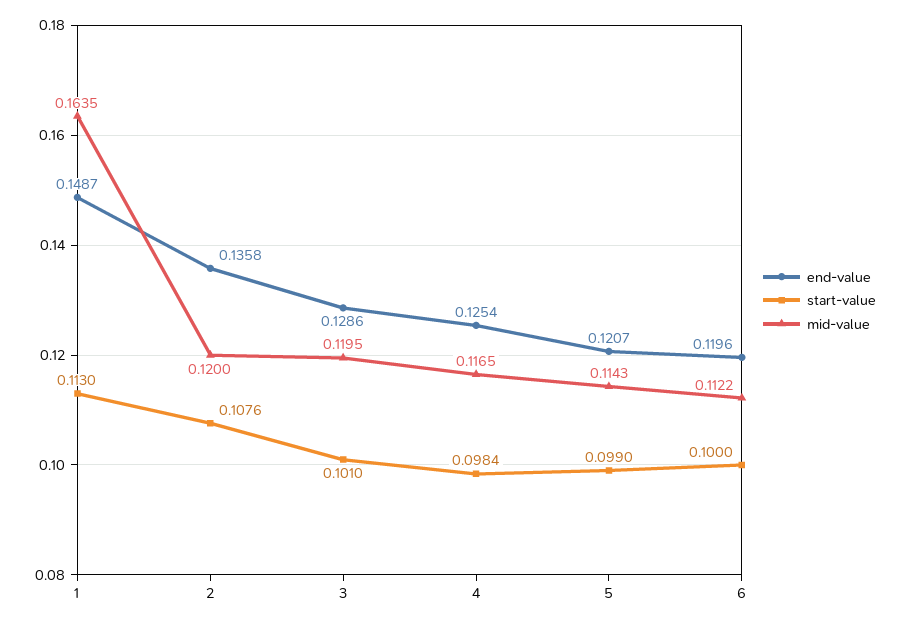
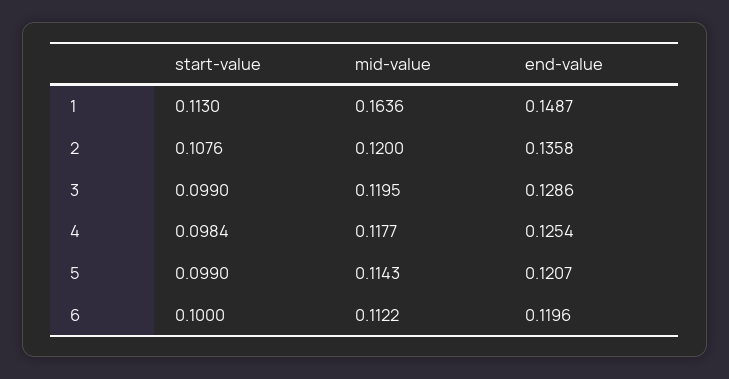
  {
    "end-value": {
      "1": 0.1487,
      "2": 0.1358,
      "3": 0.1286,
      "4": 0.1254,
      "5": 0.1207,
      "6": 0.1196
    },
    "start-value": {
      "1": 0.113,
      "2": 0.1076,
-     "3": 0.101,
+     "3": 0.099,
      "4": 0.0984,
      "5": 0.099,
      "6": 0.1
    },
    "mid-value": {
-     "1": 0.1635,
+     "1": 0.1636,
      "2": 0.12,
      "3": 0.1195,
-     "4": 0.1165,
+     "4": 0.1177,
      "5": 0.1143,
      "6": 0.1122
    }
  }

